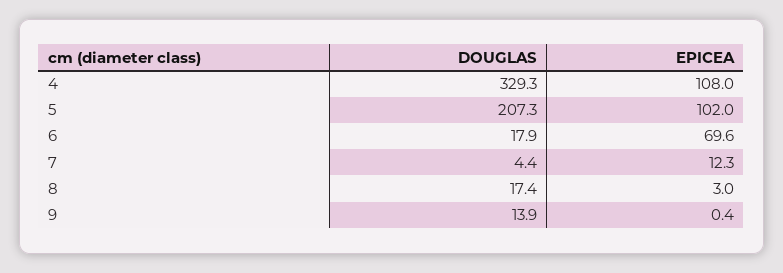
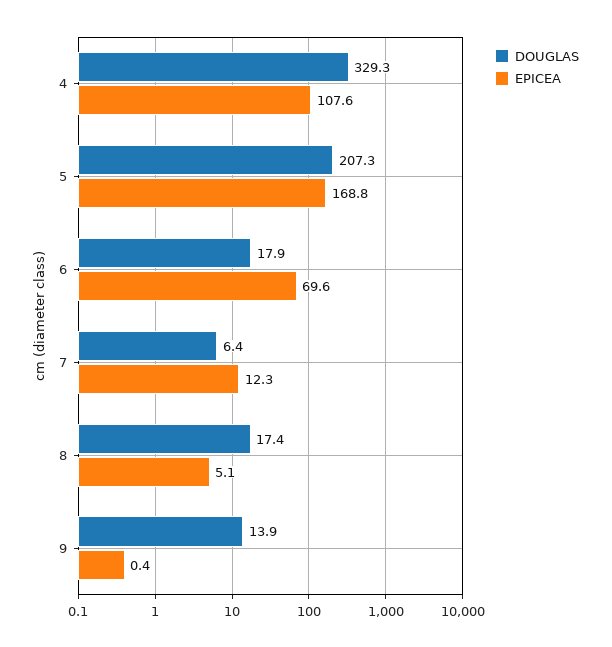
  {
    "DOUGLAS": {
      "4": 329.3,
      "5": 207.3,
      "6": 17.9,
-     "7": 4.4,
+     "7": 6.4,
      "8": 17.4,
      "9": 13.9
    },
    "EPICEA": {
-     "4": 108,
+     "4": 107.6,
-     "5": 102,
+     "5": 168.8,
      "6": 69.6,
      "7": 12.3,
-     "8": 3,
+     "8": 5.1,
      "9": 0.4
    }
  }

